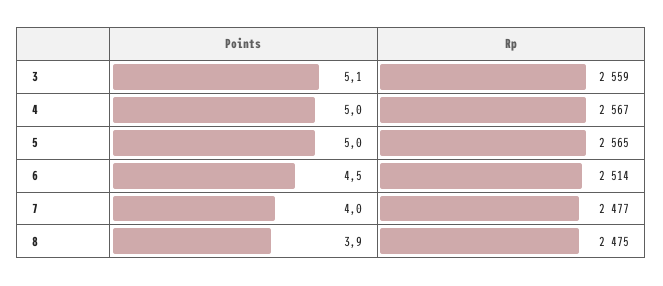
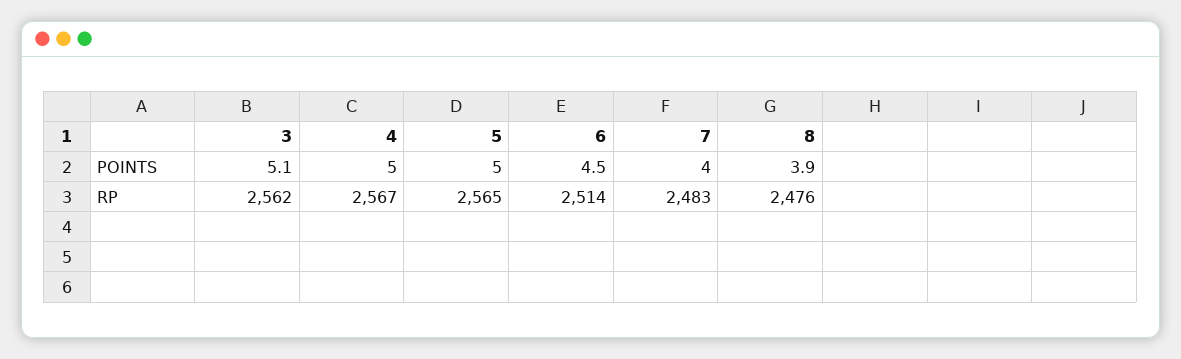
  {
    "Points": {
      "3": 5.1,
      "4": 5,
      "5": 5,
      "6": 4.5,
      "7": 4,
      "8": 3.9
    },
    "Rp": {
-     "3": 2559,
+     "3": 2562,
      "4": 2567,
      "5": 2565,
      "6": 2514,
-     "7": 2477,
+     "7": 2483,
-     "8": 2475
+     "8": 2476
    }
  }

